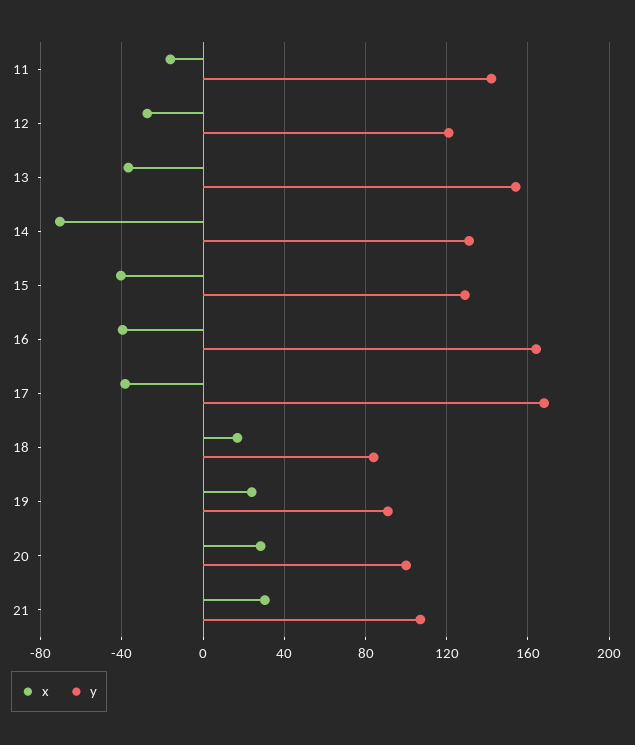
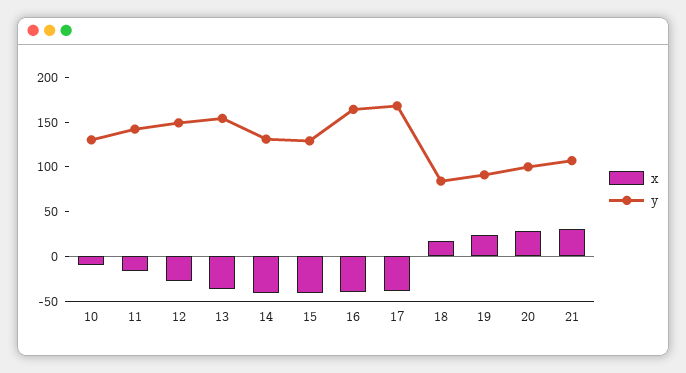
  {
    "x": {
      "11": -15,
      "12": -30,
      "13": -35,
-     "14": -70,
+     "14": -40,
      "15": -40,
      "16": -40,
      "17": -40,
      "18": 15,
      "19": 25,
      "20": 30,
-     "21": 30
+     "21": 30,
+     "10": -10
    },
    "y": {
      "11": 140,
-     "12": 120,
+     "12": 150,
      "13": 155,
      "14": 130,
      "15": 130,
      "16": 165,
      "17": 170,
      "18": 85,
      "19": 90,
      "20": 100,
-     "21": 105
+     "21": 105,
+     "10": 130
    }
  }

